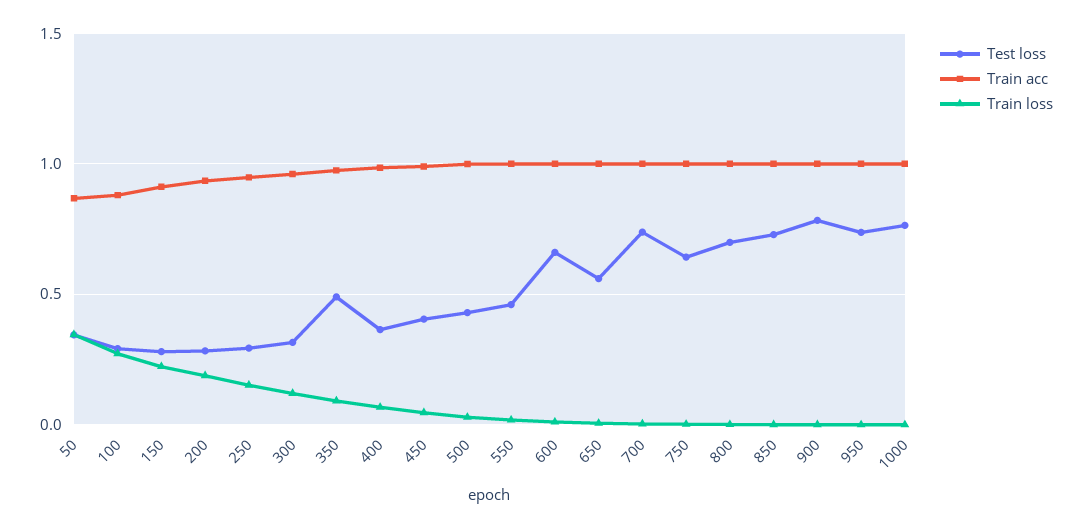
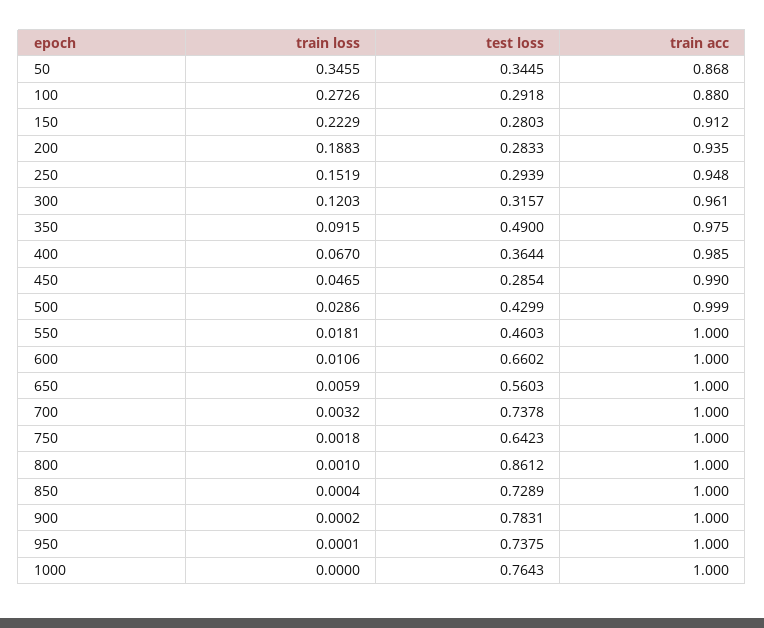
  {
    "Test loss": {
      "50": 0.3445,
      "100": 0.2918,
      "150": 0.2803,
      "200": 0.2833,
      "250": 0.2939,
      "300": 0.3157,
      "350": 0.49,
      "400": 0.3644,
-     "450": 0.4,
+     "450": 0.2854,
      "500": 0.4299,
      "550": 0.4603,
      "600": 0.6602,
      "650": 0.5603,
      "700": 0.7378,
      "750": 0.6423,
-     "800": 0.7,
+     "800": 0.8612,
      "850": 0.7289,
      "900": 0.7831,
      "950": 0.7375,
      "1000": 0.7643
    },
    "Train acc": {
      "50": 0.868,
      "100": 0.88,
      "150": 0.912,
      "200": 0.935,
      "250": 0.948,
      "300": 0.961,
      "350": 0.975,
      "400": 0.985,
      "450": 0.99,
      "500": 0.999,
      "550": 1,
      "600": 1,
      "650": 1,
      "700": 1,
      "750": 1,
      "800": 1,
      "850": 1,
      "900": 1,
      "950": 1,
      "1000": 1
    },
    "Train loss": {
      "50": 0.3455,
      "100": 0.2726,
      "150": 0.2229,
      "200": 0.1883,
      "250": 0.1519,
      "300": 0.1203,
      "350": 0.0915,
      "400": 0.067,
      "450": 0.0465,
      "500": 0.0286,
      "550": 0.0181,
      "600": 0.0106,
      "650": 0.0059,
      "700": 0.0032,
      "750": 0.0018,
      "800": 0.001,
      "850": 0.0004,
      "900": 0.0002,
      "950": 0.0001,
      "1000": 0
    }
  }

